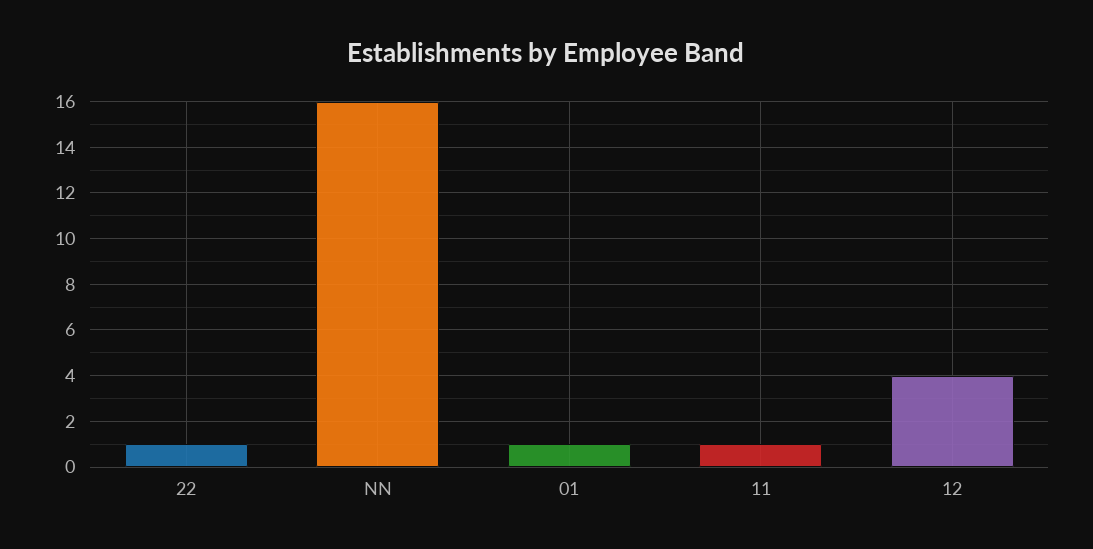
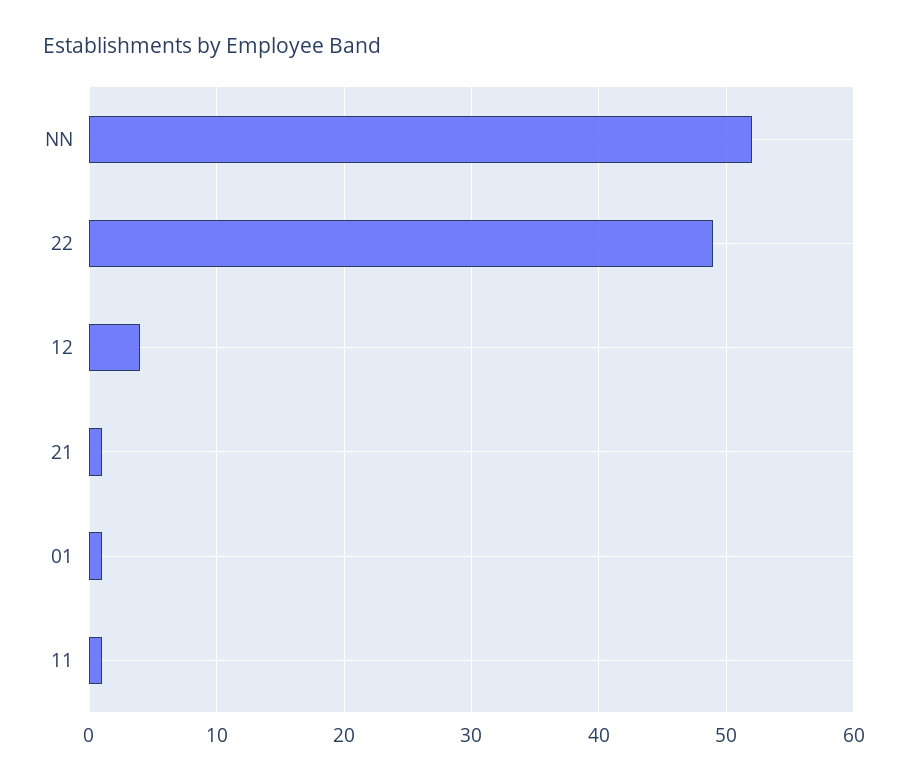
  {
-   "22": 1,
+   "22": 49,
-   "NN": 16,
+   "NN": 52,
    "01": 1,
    "11": 1,
-   "12": 4
+   "12": 4,
+   "21": 1
  }

